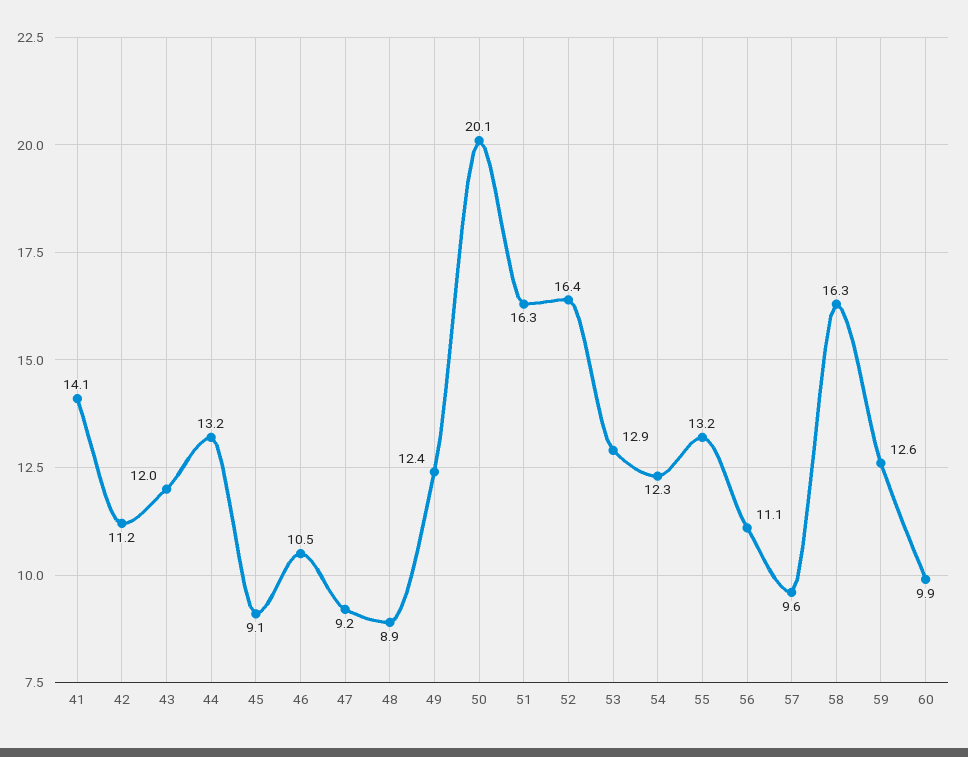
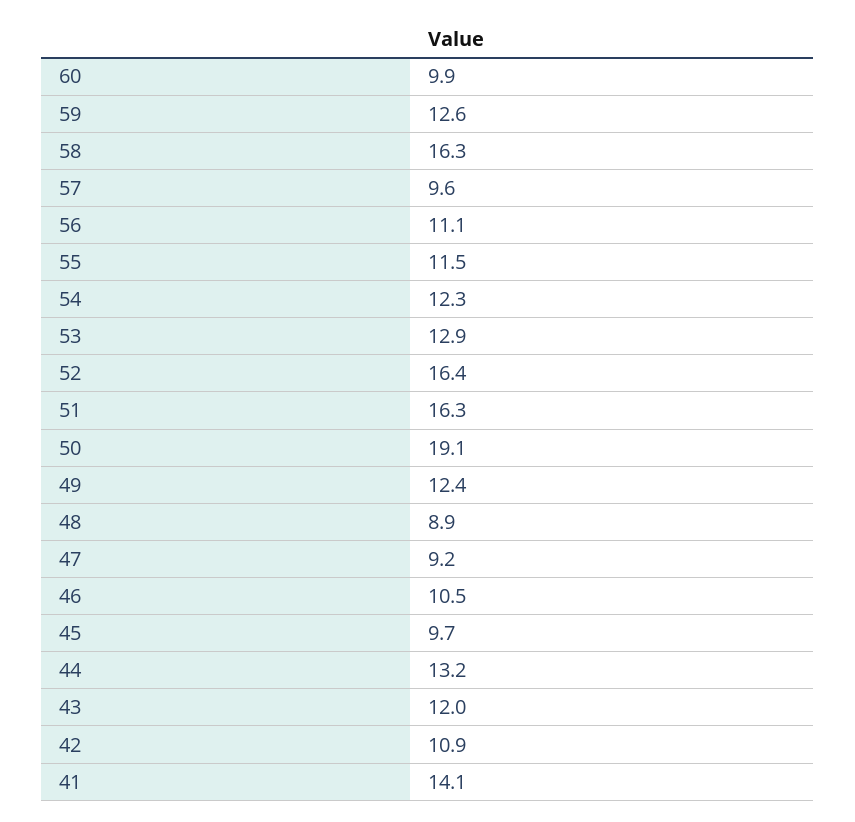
  {
    "41": 14.1,
-   "42": 11.2,
+   "42": 10.9,
    "43": 12,
    "44": 13.2,
-   "45": 9.1,
+   "45": 9.7,
    "46": 10.5,
    "47": 9.2,
    "48": 8.9,
    "49": 12.4,
-   "50": 20.1,
+   "50": 19.1,
    "51": 16.3,
    "52": 16.4,
    "53": 12.9,
    "54": 12.3,
-   "55": 13.2,
+   "55": 11.5,
    "56": 11.1,
    "57": 9.6,
    "58": 16.3,
    "59": 12.6,
    "60": 9.9
  }

